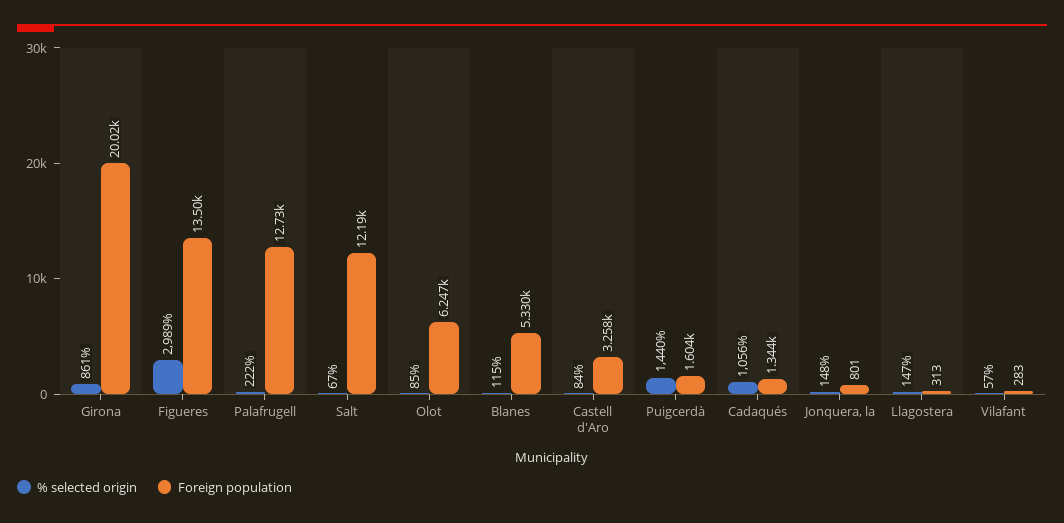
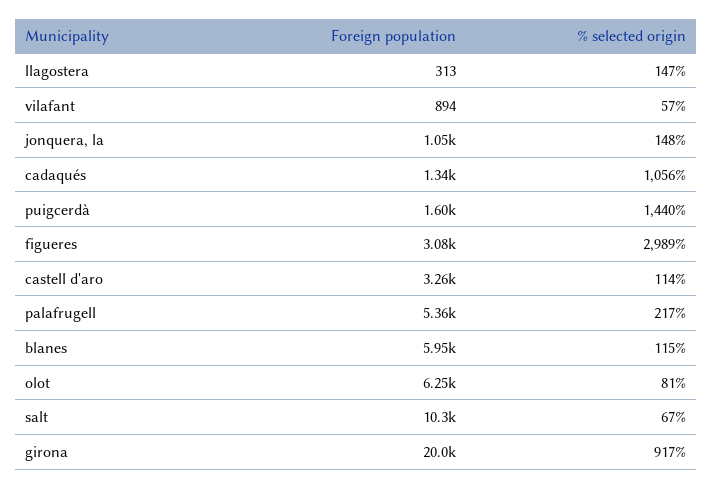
  {
    "% selected origin": {
-     "Girona": 861,
+     "Girona": 917,
      "Figueres": 2989,
-     "Palafrugell": 222,
+     "Palafrugell": 217,
      "Salt": 67,
-     "Olot": 85,
+     "Olot": 81,
      "Blanes": 115,
-     "Castell d'Aro": 84,
+     "Castell d'Aro": 114,
      "Puigcerdà": 1440,
      "Cadaqués": 1056,
      "Jonquera, la": 148,
      "Llagostera": 147,
      "Vilafant": 57
    },
    "Foreign population": {
      "Girona": 20020,
-     "Figueres": 13500,
+     "Figueres": 3080,
-     "Palafrugell": 12730,
+     "Palafrugell": 5360,
-     "Salt": 12190,
+     "Salt": 10300,
      "Olot": 6247,
-     "Blanes": 5330,
+     "Blanes": 5950,
      "Castell d'Aro": 3258,
      "Puigcerdà": 1604,
      "Cadaqués": 1344,
-     "Jonquera, la": 801,
+     "Jonquera, la": 1050,
      "Llagostera": 313,
-     "Vilafant": 283
+     "Vilafant": 894
    }
  }

